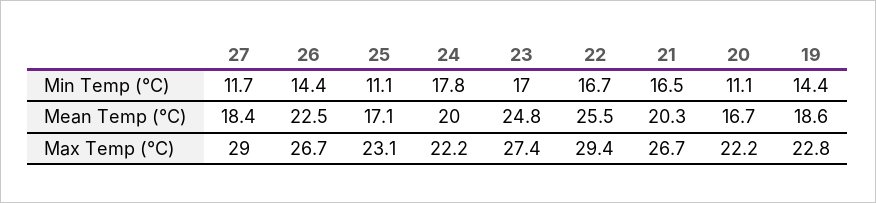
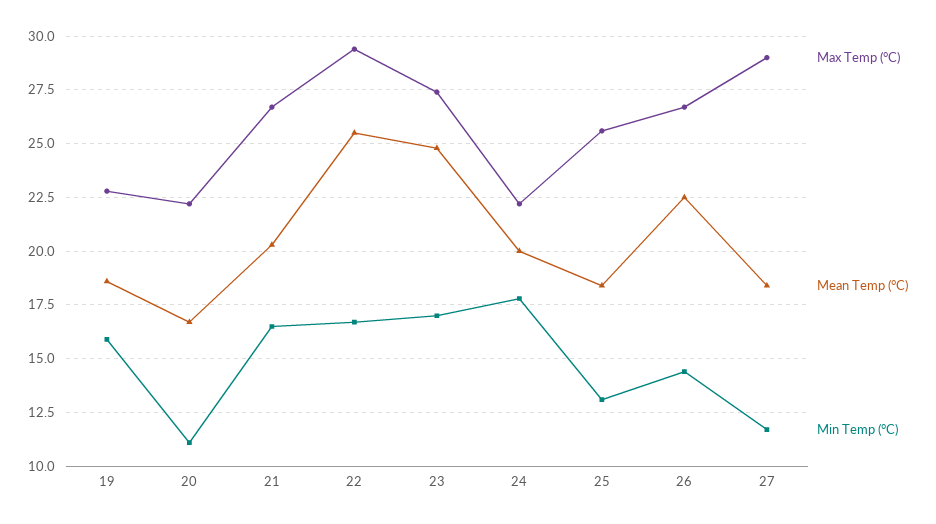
  {
    "Min Temp (°C)": {
      "27": 11.7,
      "26": 14.4,
-     "25": 11.1,
+     "25": 13,
      "24": 17.8,
      "23": 17,
      "22": 16.7,
      "21": 16.5,
      "20": 11.1,
-     "19": 14.4
+     "19": 16
    },
    "Mean Temp (°C)": {
      "27": 18.4,
      "26": 22.5,
-     "25": 17.1,
+     "25": 18.5,
      "24": 20,
      "23": 24.8,
      "22": 25.5,
      "21": 20.3,
      "20": 16.7,
      "19": 18.6
    },
    "Max Temp (°C)": {
      "27": 29,
      "26": 26.7,
-     "25": 23.1,
+     "25": 25.5,
      "24": 22.2,
      "23": 27.4,
      "22": 29.4,
      "21": 26.7,
      "20": 22.2,
      "19": 22.8
    }
  }

